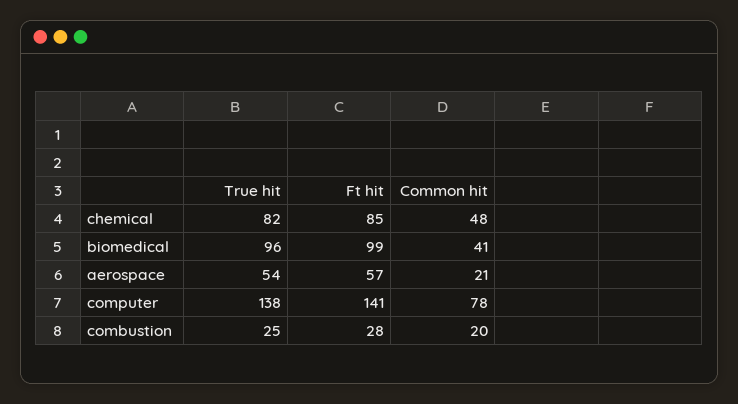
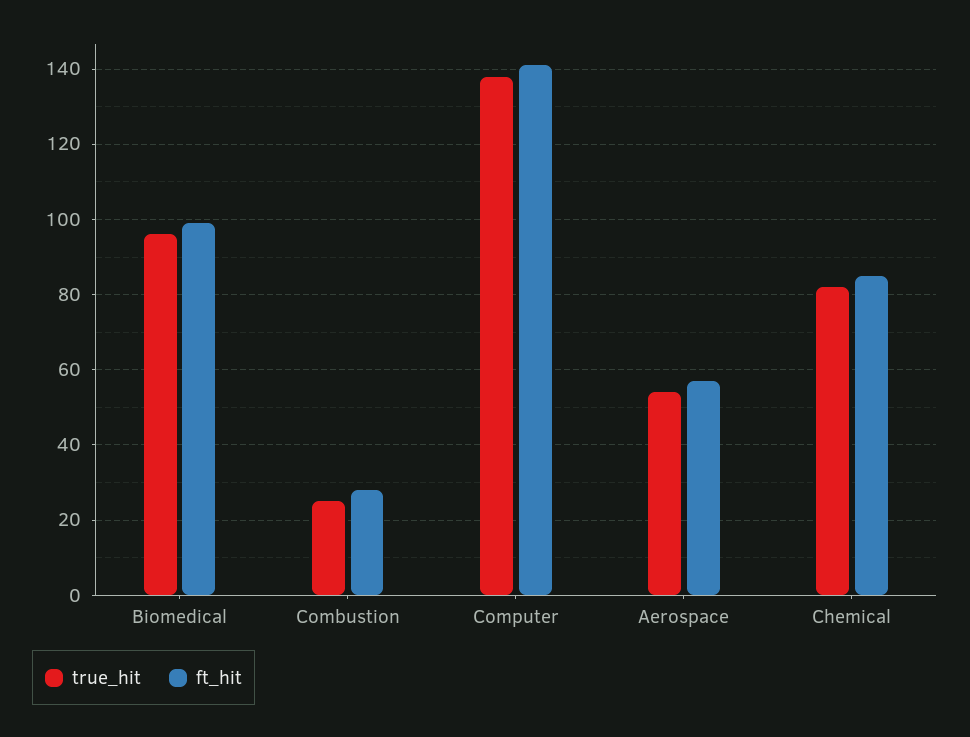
  {
    "True hit": {
      "chemical": 82,
      "biomedical": 96,
      "aerospace": 54,
      "computer": 138,
      "combustion": 25
    },
    "Ft hit": {
      "chemical": 85,
      "biomedical": 99,
      "aerospace": 57,
      "computer": 141,
      "combustion": 28
-   },
+   }
-   "Common hit": {
-     "chemical": 48,
-     "biomedical": 41,
-     "aerospace": 21,
-     "computer": 78,
-     "combustion": 20
-   }
  }

